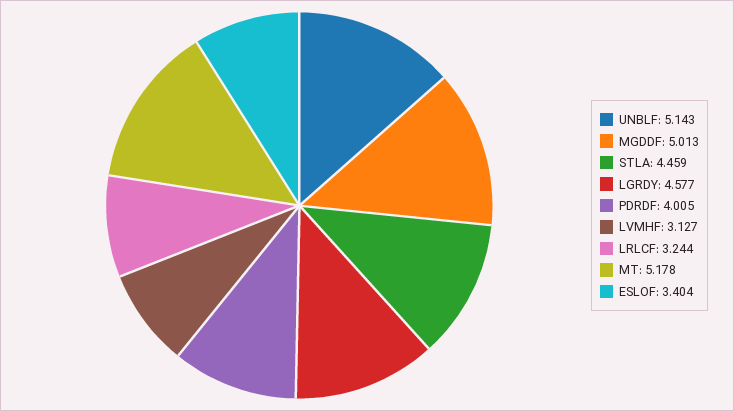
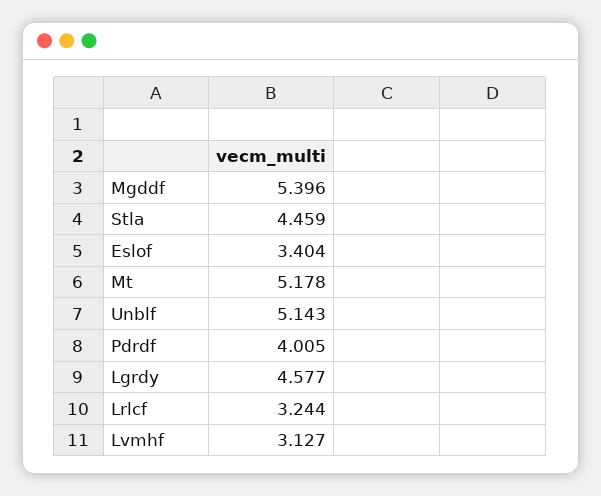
  {
    "UNBLF": 5.143,
-   "MGDDF": 5.013,
+   "MGDDF": 5.396,
    "STLA": 4.459,
    "LGRDY": 4.577,
    "PDRDF": 4.005,
    "LVMHF": 3.127,
    "LRLCF": 3.244,
    "MT": 5.178,
    "ESLOF": 3.404
  }

